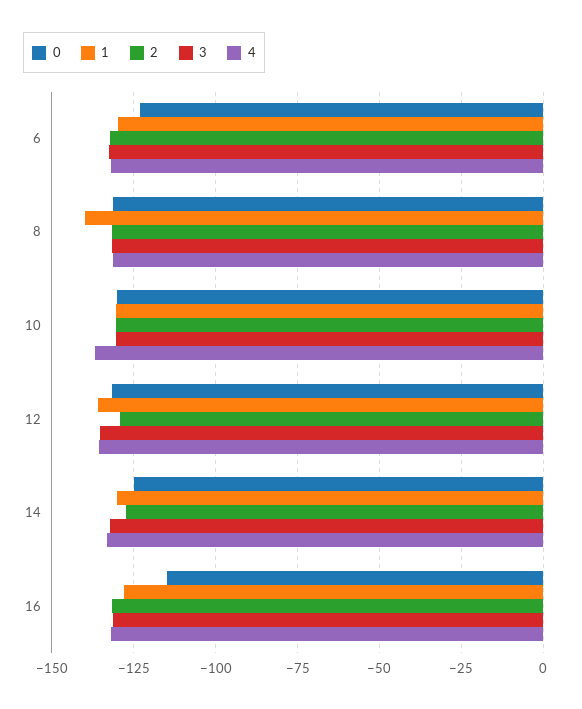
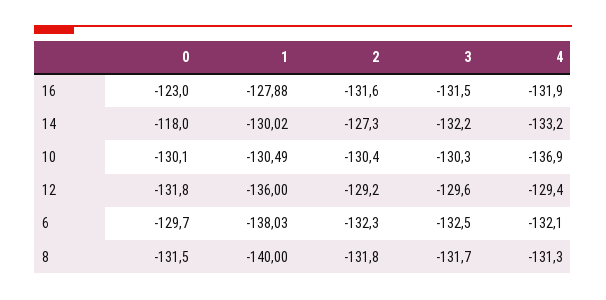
  {
    "0": {
-     "6": -122.5,
+     "6": -129.7,
      "8": -131.5,
      "10": -130.1,
      "12": -131.8,
-     "14": -125,
+     "14": -118,
-     "16": -115
+     "16": -123
    },
    "1": {
-     "6": -130,
+     "6": -138.03,
      "8": -140,
      "10": -130.49,
      "12": -136,
      "14": -130.02,
      "16": -127.88
    },
    "2": {
      "6": -132.3,
      "8": -131.8,
      "10": -130.4,
      "12": -129.2,
      "14": -127.3,
      "16": -131.6
    },
    "3": {
      "6": -132.5,
      "8": -131.7,
      "10": -130.3,
-     "12": -135,
+     "12": -129.6,
      "14": -132.2,
      "16": -131.5
    },
    "4": {
      "6": -132.1,
      "8": -131.3,
      "10": -136.9,
-     "12": -135,
+     "12": -129.4,
      "14": -133.2,
      "16": -131.9
    }
  }

